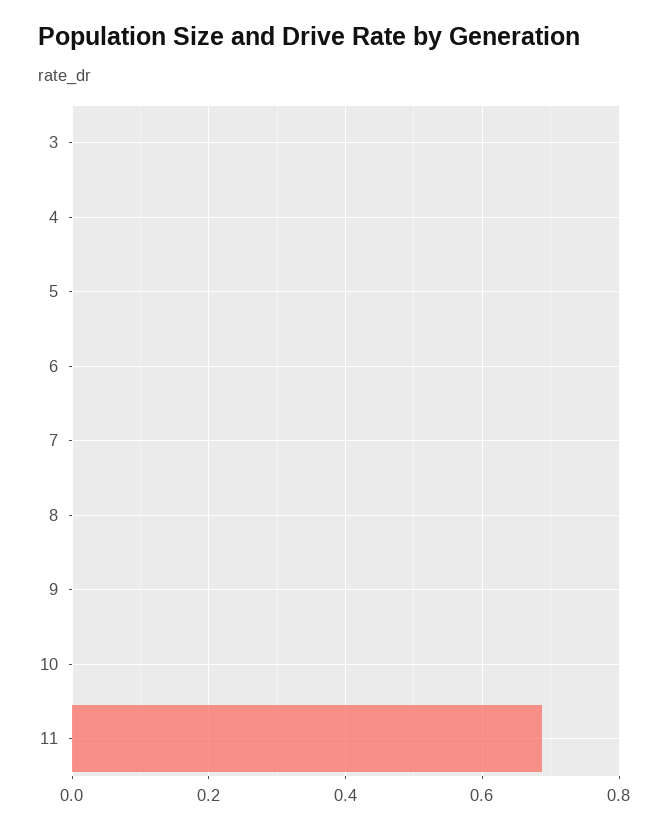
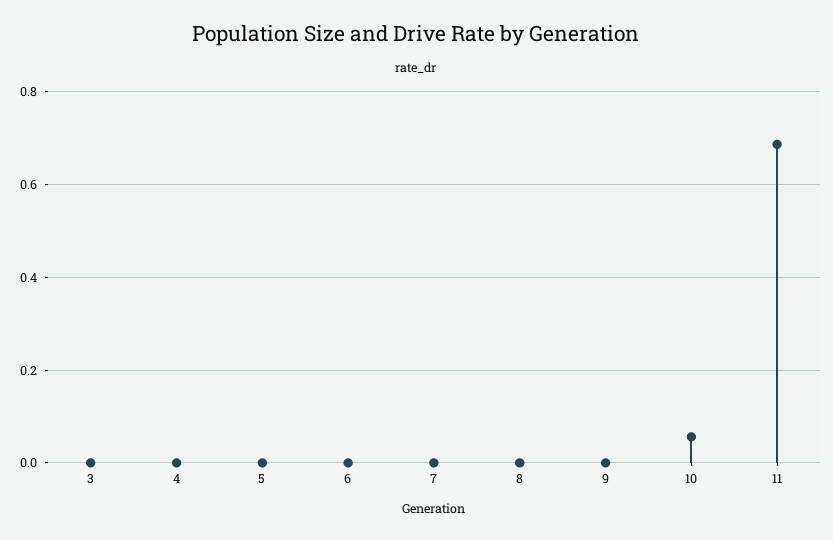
  {
    "3": 0,
    "4": 0,
    "5": 0,
    "6": 0,
    "7": 0,
    "8": 0,
    "9": 0,
-   "10": 0,
+   "10": 0.06,
    "11": 0.68
  }

